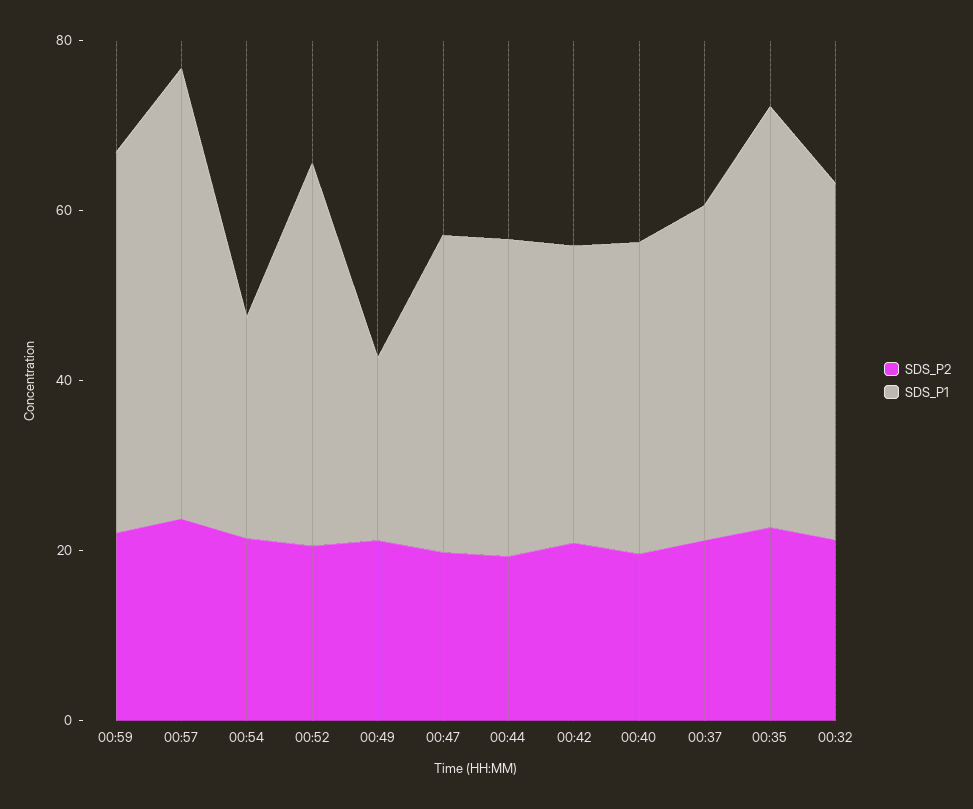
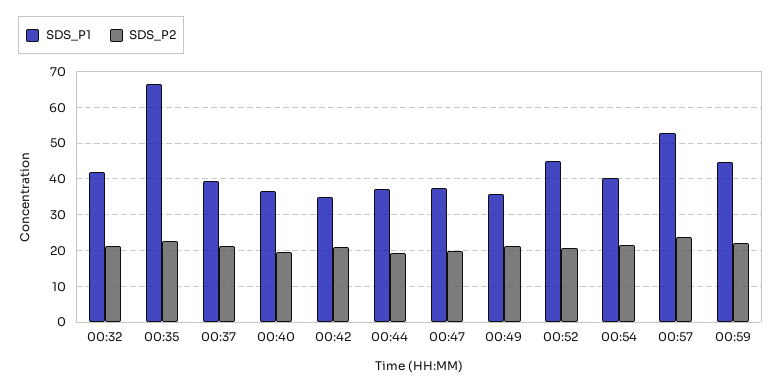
  {
    "SDS_P2": {
      "00:59": 22,
      "00:57": 24,
      "00:54": 22,
      "00:52": 20,
      "00:49": 22,
      "00:47": 20,
      "00:44": 20,
      "00:42": 20,
      "00:40": 20,
      "00:37": 22,
      "00:35": 22,
      "00:32": 22
    },
    "SDS_P1": {
      "00:59": 44,
      "00:57": 52,
-     "00:54": 25,
+     "00:54": 40,
      "00:52": 44,
-     "00:49": 20,
+     "00:49": 36,
      "00:47": 38,
      "00:44": 38,
      "00:42": 34,
      "00:40": 36,
      "00:37": 40,
-     "00:35": 50,
+     "00:35": 66,
      "00:32": 42
    }
  }

